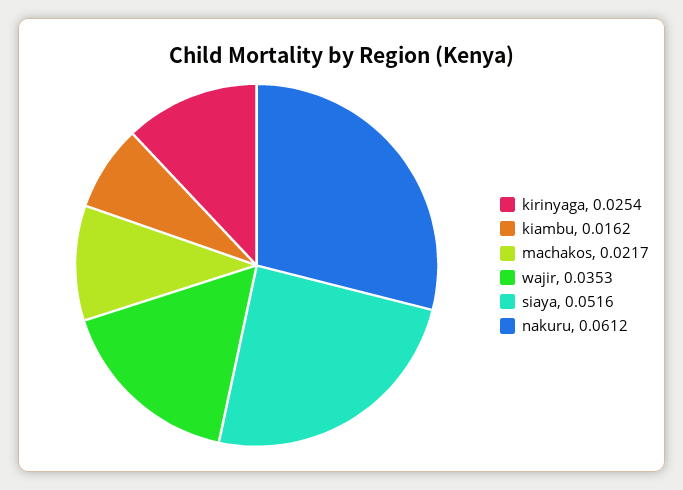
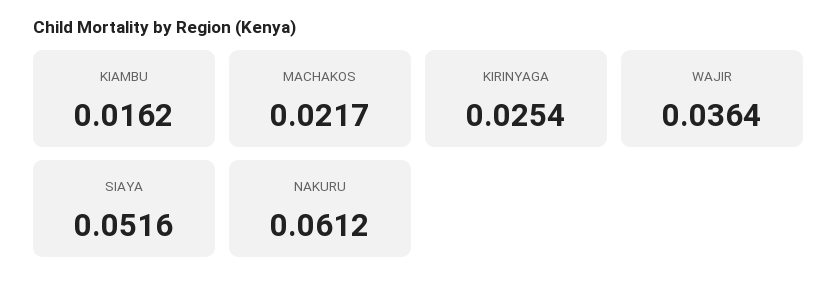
  {
    "kirinyaga": 0.0254,
    "kiambu": 0.0162,
    "machakos": 0.0217,
-   "wajir": 0.0353,
+   "wajir": 0.0364,
    "siaya": 0.0516,
    "nakuru": 0.0612
  }

